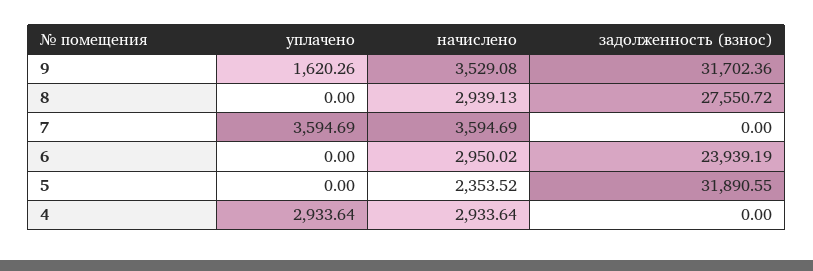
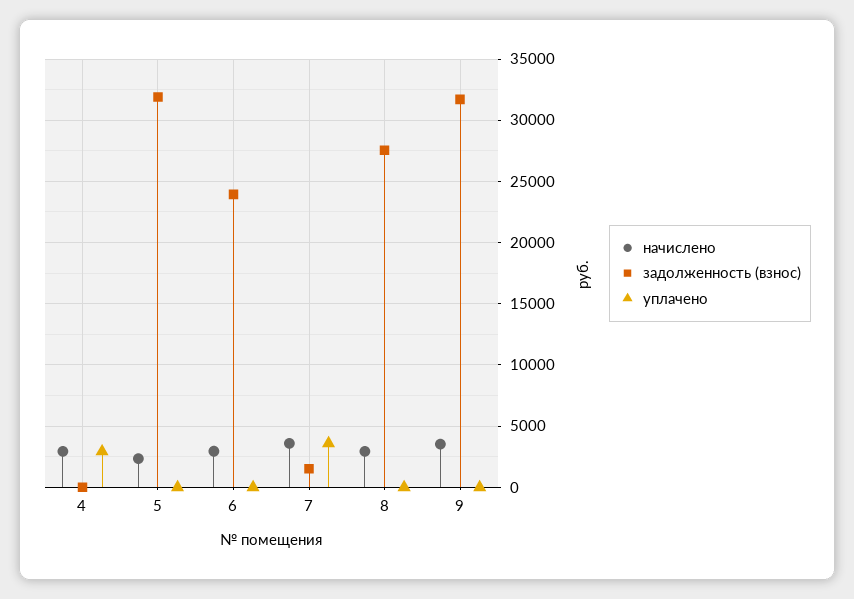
  {
    "уплачено": {
-     "9": 1620.26,
+     "9": 0,
      "8": 0,
      "7": 3594.69,
      "6": 0,
      "5": 0,
      "4": 2933.64
    },
    "начислено": {
      "9": 3529.08,
      "8": 2939.13,
      "7": 3594.69,
      "6": 2950.02,
      "5": 2353.52,
      "4": 2933.64
    },
    "задолженность (взнос)": {
      "9": 31702.36,
      "8": 27550.72,
-     "7": 0,
+     "7": 1500,
      "6": 23939.19,
      "5": 31890.55,
      "4": 0
    }
  }

